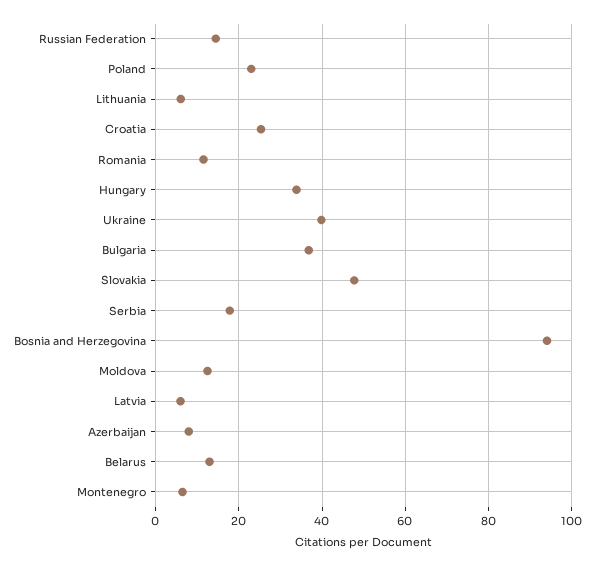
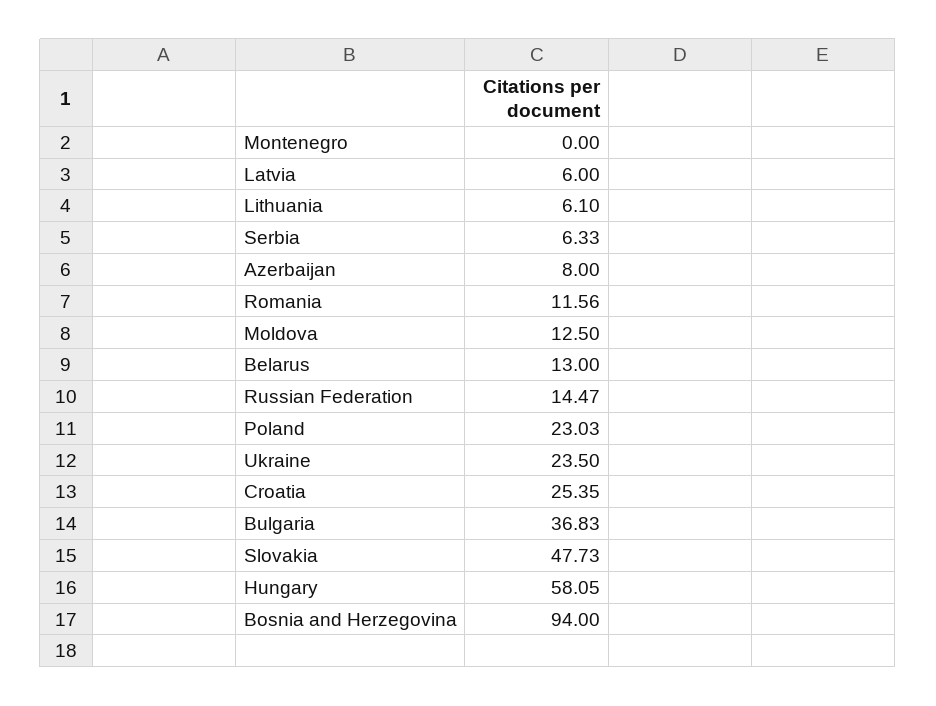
  {
    "Russian Federation": 14.47,
    "Poland": 23.03,
    "Lithuania": 6.1,
    "Croatia": 25.35,
    "Romania": 11.56,
-   "Hungary": 34,
+   "Hungary": 58.05,
-   "Ukraine": 40,
+   "Ukraine": 23.5,
    "Bulgaria": 36.83,
    "Slovakia": 47.73,
-   "Serbia": 18,
+   "Serbia": 6.33,
    "Bosnia and Herzegovina": 94,
    "Moldova": 12.5,
    "Latvia": 6,
    "Azerbaijan": 8,
    "Belarus": 13,
-   "Montenegro": 6
+   "Montenegro": 0
  }

